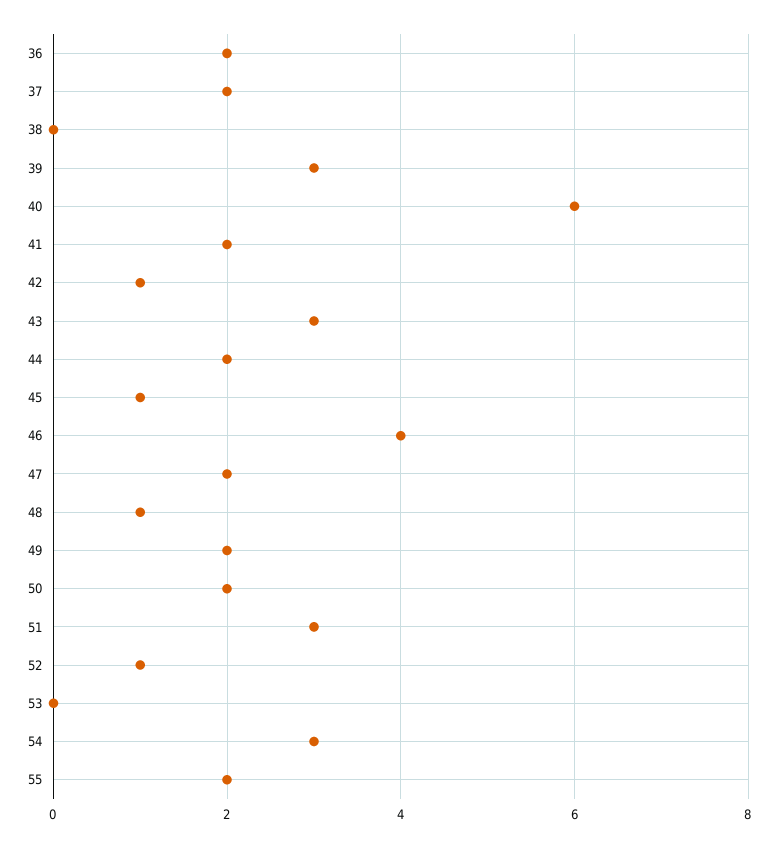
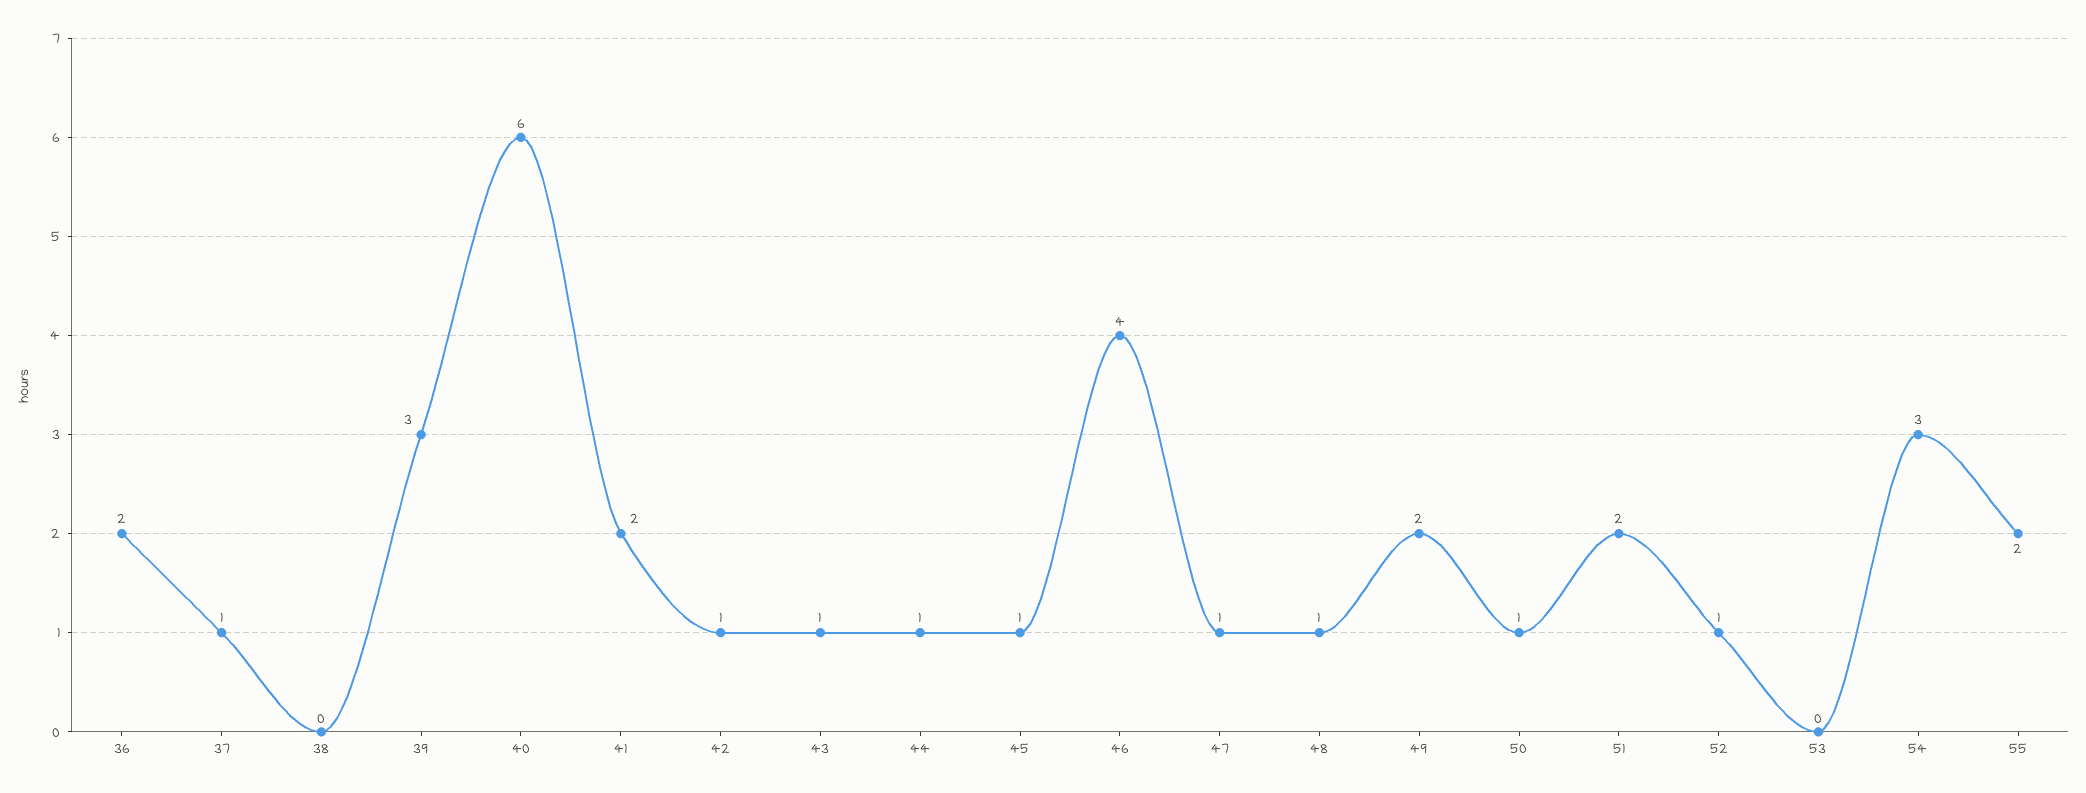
  {
    "36": 2,
-   "37": 2,
+   "37": 1,
    "38": 0,
    "39": 3,
    "40": 6,
    "41": 2,
    "42": 1,
-   "43": 3,
+   "43": 1,
-   "44": 2,
+   "44": 1,
    "45": 1,
    "46": 4,
-   "47": 2,
+   "47": 1,
    "48": 1,
    "49": 2,
-   "50": 2,
+   "50": 1,
-   "51": 3,
+   "51": 2,
    "52": 1,
    "53": 0,
    "54": 3,
    "55": 2
  }

